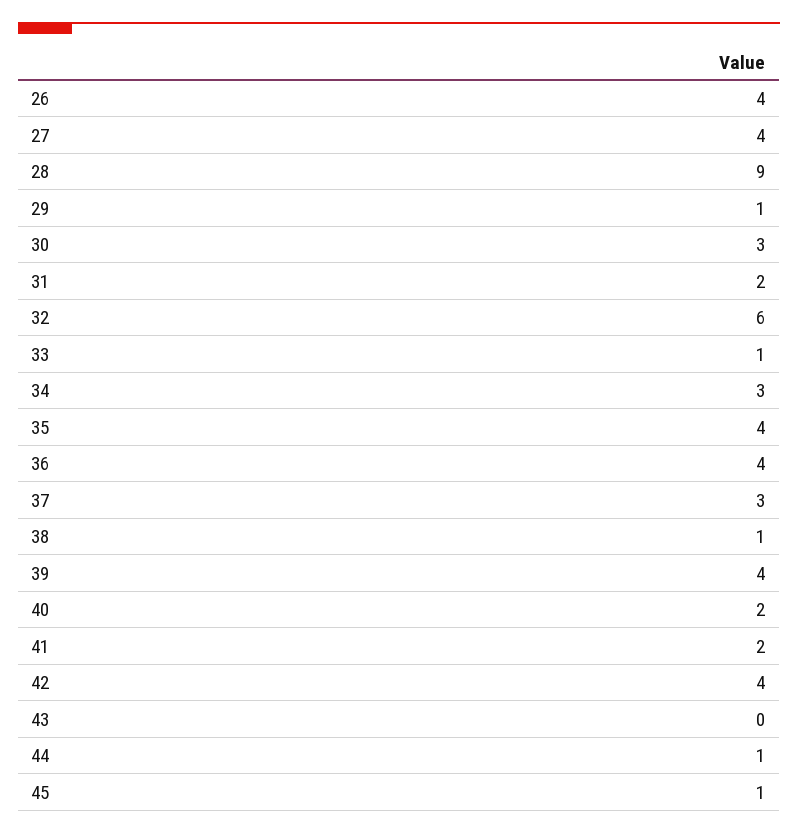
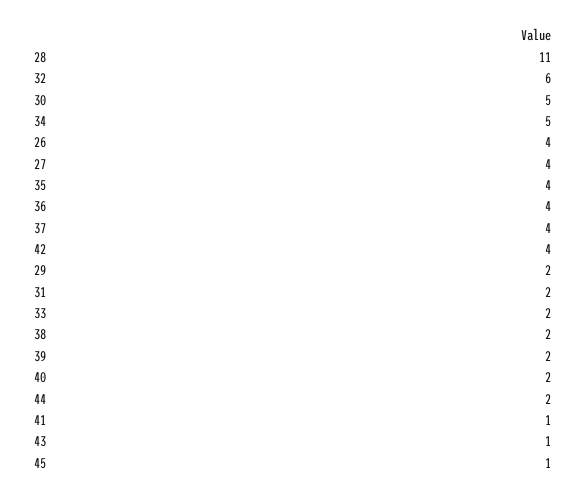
  {
    "26": 4,
    "27": 4,
-   "28": 9,
+   "28": 11,
-   "29": 1,
+   "29": 2,
-   "30": 3,
+   "30": 5,
    "31": 2,
    "32": 6,
-   "33": 1,
+   "33": 2,
-   "34": 3,
+   "34": 5,
    "35": 4,
    "36": 4,
-   "37": 3,
+   "37": 4,
-   "38": 1,
+   "38": 2,
-   "39": 4,
+   "39": 2,
    "40": 2,
-   "41": 2,
+   "41": 1,
    "42": 4,
-   "43": 0,
+   "43": 1,
-   "44": 1,
+   "44": 2,
    "45": 1
  }

